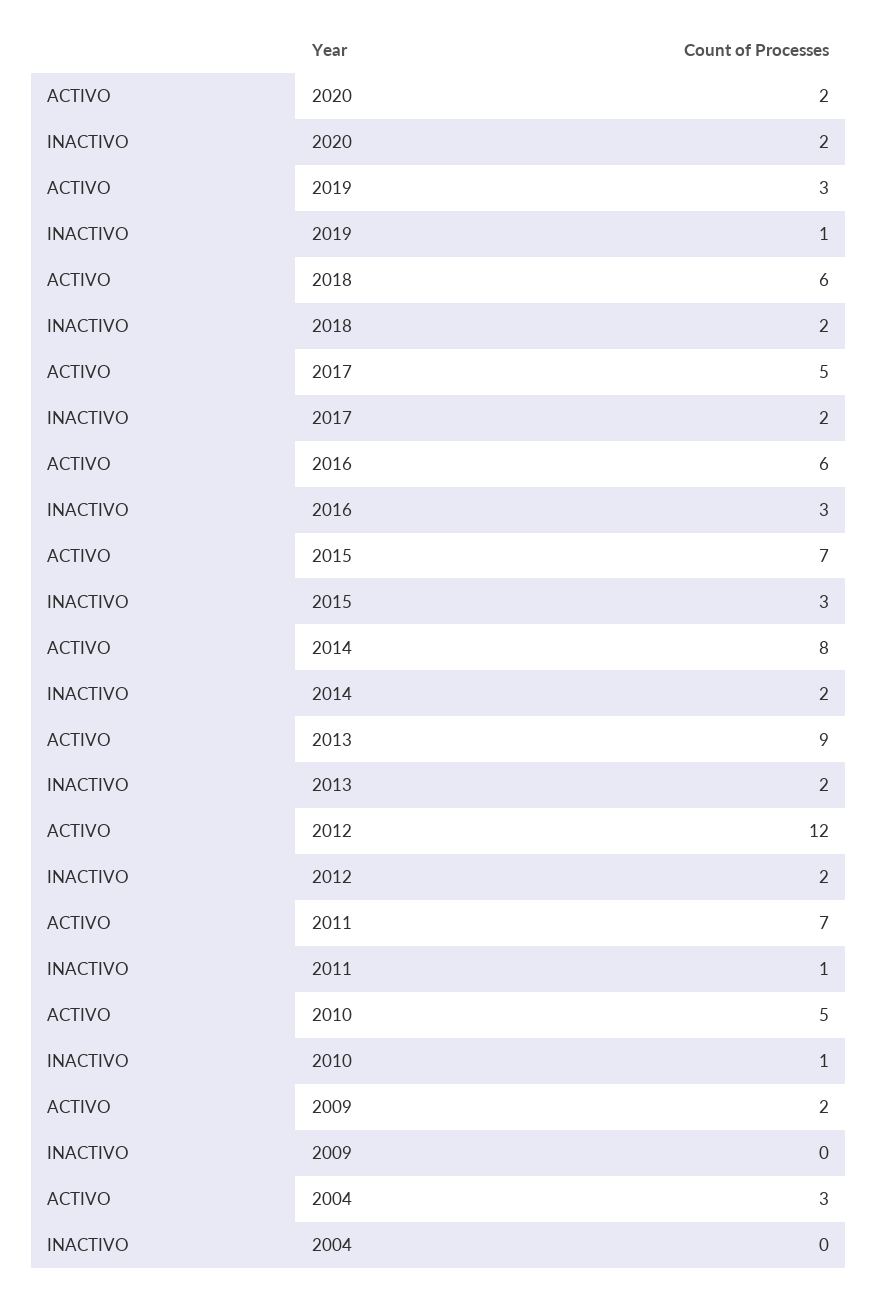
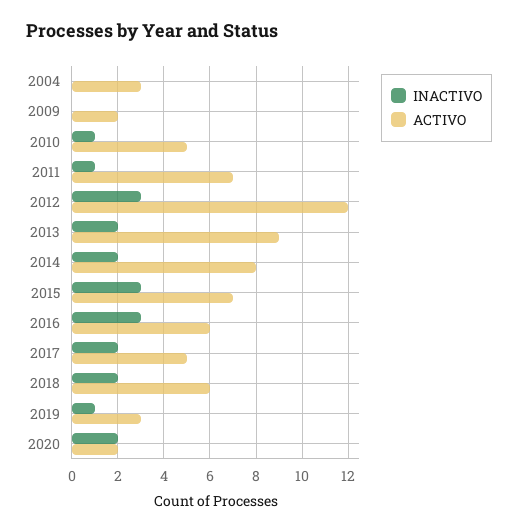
  {
    "ACTIVO": {
      "2020": 2,
      "2019": 3,
      "2018": 6,
      "2017": 5,
      "2016": 6,
      "2015": 7,
      "2014": 8,
      "2013": 9,
      "2012": 12,
      "2011": 7,
      "2010": 5,
      "2009": 2,
      "2004": 3
    },
    "INACTIVO": {
      "2020": 2,
      "2019": 1,
      "2018": 2,
      "2017": 2,
      "2016": 3,
      "2015": 3,
      "2014": 2,
      "2013": 2,
-     "2012": 2,
+     "2012": 3,
      "2011": 1,
      "2010": 1,
      "2009": 0,
      "2004": 0
    }
  }

